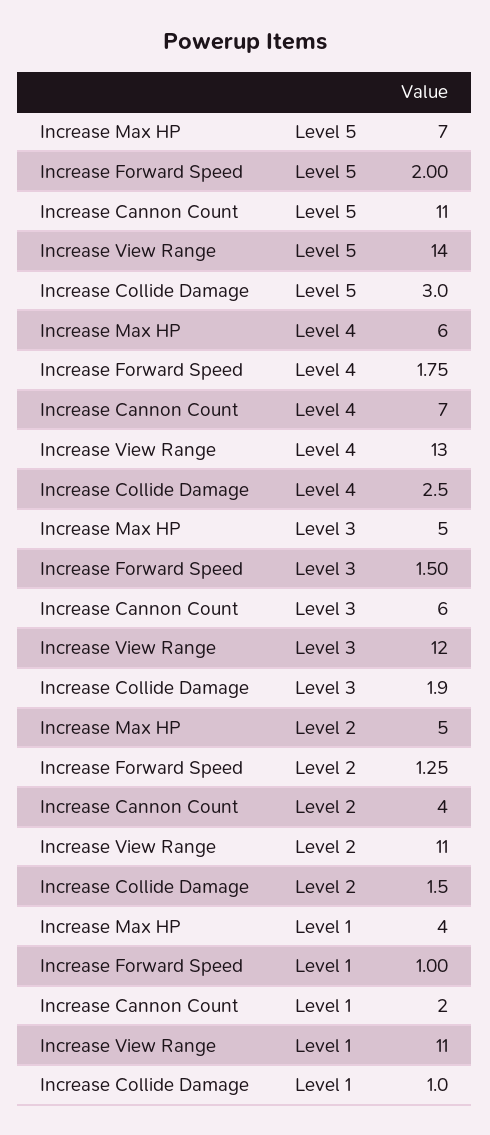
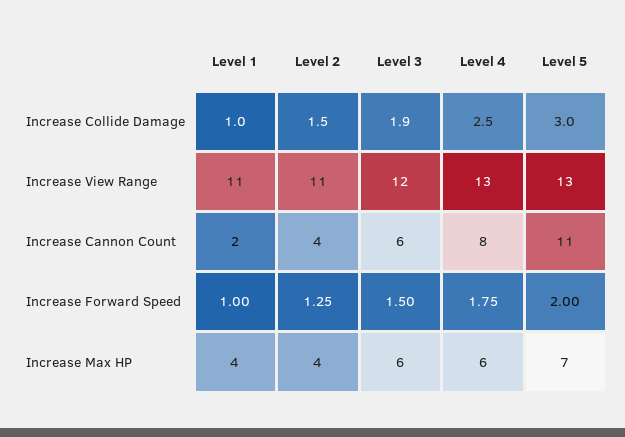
  {
    "Increase Max HP": {
      "Level 5": 7,
      "Level 4": 6,
-     "Level 3": 5,
+     "Level 3": 6,
-     "Level 2": 5,
+     "Level 2": 4,
      "Level 1": 4
    },
    "Increase Forward Speed": {
      "Level 5": 2,
      "Level 4": 1.75,
      "Level 3": 1.5,
      "Level 2": 1.25,
      "Level 1": 1
    },
    "Increase Cannon Count": {
      "Level 5": 11,
-     "Level 4": 7,
+     "Level 4": 8,
      "Level 3": 6,
      "Level 2": 4,
      "Level 1": 2
    },
    "Increase View Range": {
-     "Level 5": 14,
+     "Level 5": 13,
      "Level 4": 13,
      "Level 3": 12,
      "Level 2": 11,
      "Level 1": 11
    },
    "Increase Collide Damage": {
      "Level 5": 3,
      "Level 4": 2.5,
      "Level 3": 1.9,
      "Level 2": 1.5,
      "Level 1": 1
    }
  }

